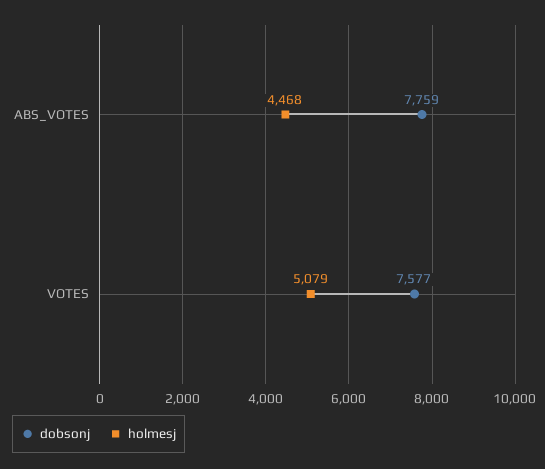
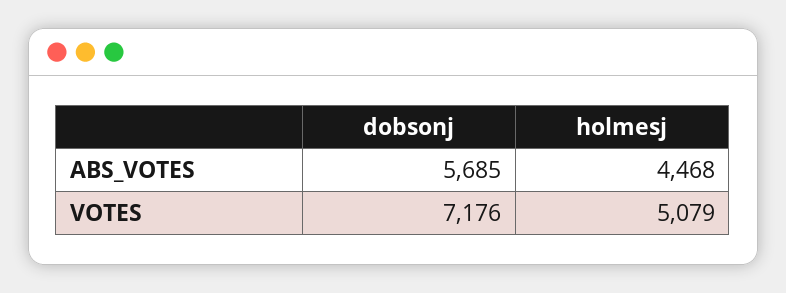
  {
    "dobsonj": {
-     "ABS_VOTES": 7759,
+     "ABS_VOTES": 5685,
-     "VOTES": 7577
+     "VOTES": 7176
    },
    "holmesj": {
      "ABS_VOTES": 4468,
      "VOTES": 5079
    }
  }

